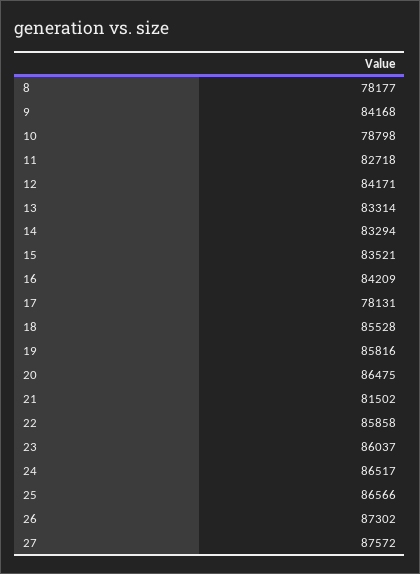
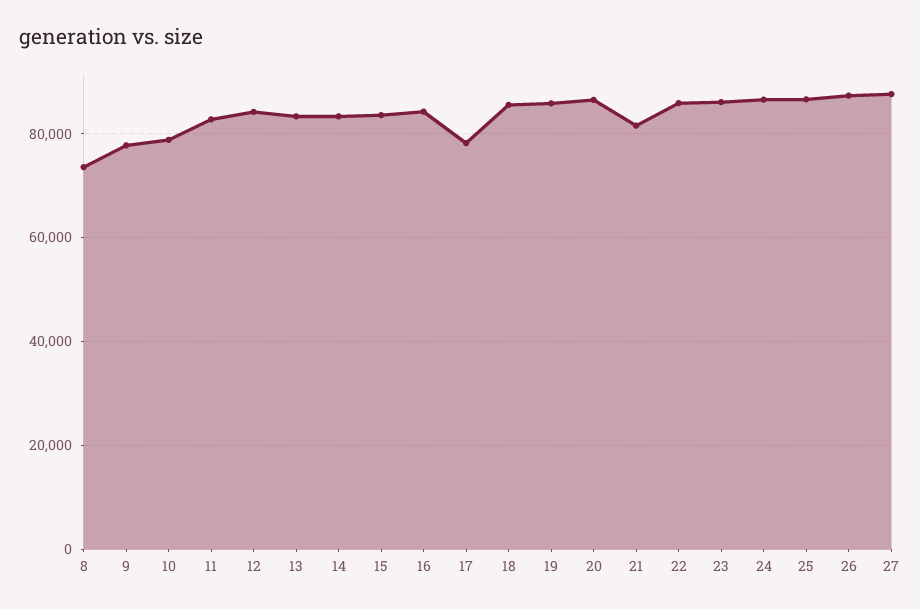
  {
-   "8": 78177,
+   "8": 74000,
-   "9": 84168,
+   "9": 78000,
    "10": 78798,
    "11": 82718,
    "12": 84171,
    "13": 83314,
    "14": 83294,
    "15": 83521,
    "16": 84209,
    "17": 78131,
    "18": 85528,
    "19": 85816,
    "20": 86475,
    "21": 81502,
    "22": 85858,
    "23": 86037,
    "24": 86517,
    "25": 86566,
    "26": 87302,
    "27": 87572
  }

